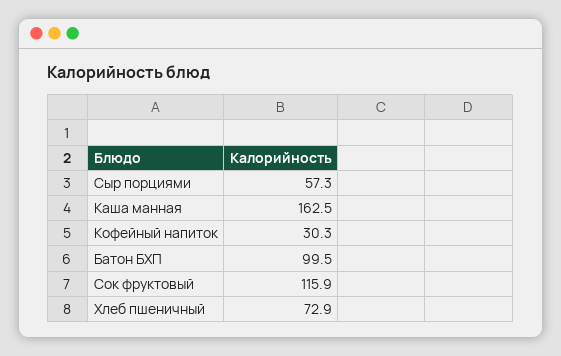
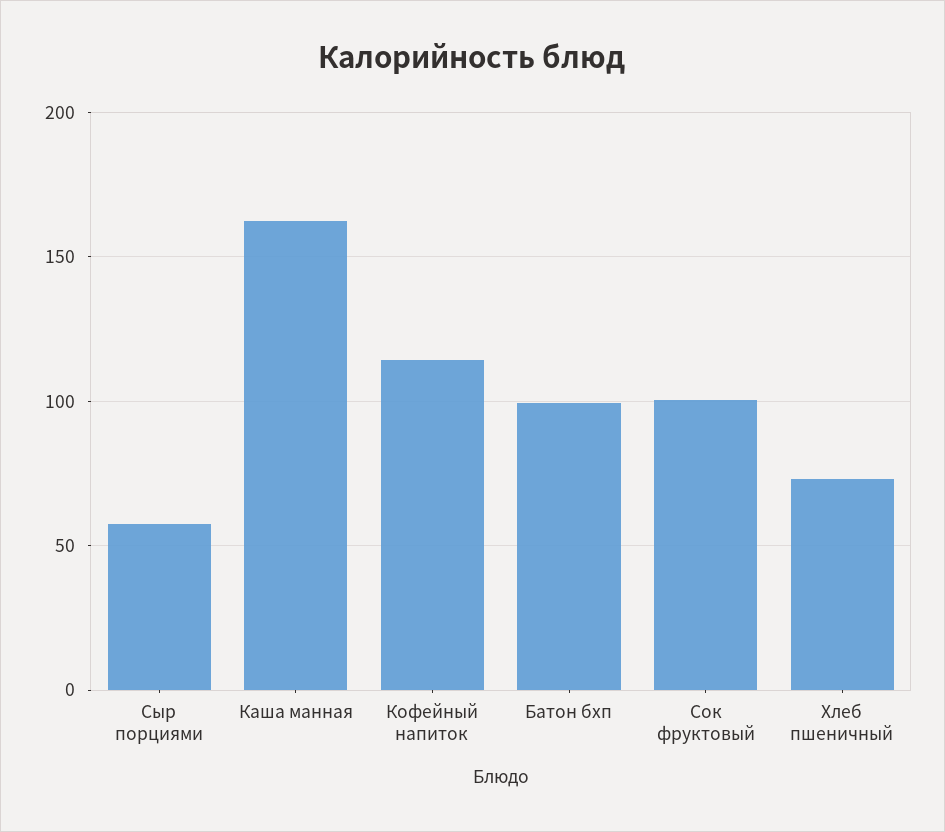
  {
    "Сыр порциями": 57.3,
    "Каша манная": 162.5,
-   "Кофейный напиток": 30.3,
+   "Кофейный напиток": 115,
    "Батон БХП": 99.5,
-   "Сок фруктовый": 115.9,
+   "Сок фруктовый": 100,
    "Хлеб пшеничный": 72.9
  }

